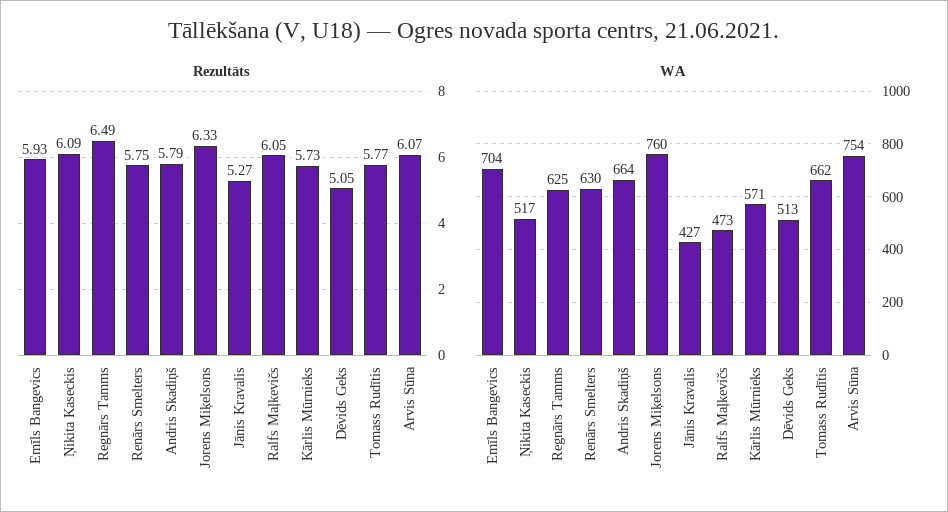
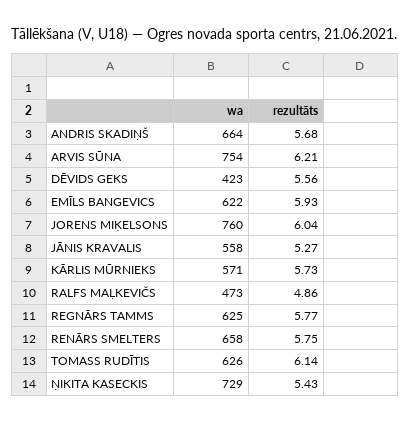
  {
    "Rezultāts": {
      "Emīls Bangevics": 5.93,
-     "Ņikita Kaseckis": 6.09,
+     "Ņikita Kaseckis": 5.43,
-     "Regnārs Tamms": 6.49,
+     "Regnārs Tamms": 5.77,
      "Renārs Smelters": 5.75,
-     "Andris Skadiņš": 5.79,
+     "Andris Skadiņš": 5.68,
-     "Jorens Miķelsons": 6.33,
+     "Jorens Miķelsons": 6.04,
      "Jānis Kravalis": 5.27,
-     "Ralfs Maļkevičs": 6.05,
+     "Ralfs Maļkevičs": 4.86,
      "Kārlis Mūrnieks": 5.73,
-     "Dēvids Geks": 5.05,
+     "Dēvids Geks": 5.56,
-     "Tomass Rudītis": 5.77,
+     "Tomass Rudītis": 6.14,
-     "Arvis Sūna": 6.07
+     "Arvis Sūna": 6.21
    },
    "WA": {
-     "Emīls Bangevics": 704,
+     "Emīls Bangevics": 622,
-     "Ņikita Kaseckis": 517,
+     "Ņikita Kaseckis": 729,
      "Regnārs Tamms": 625,
-     "Renārs Smelters": 630,
+     "Renārs Smelters": 658,
      "Andris Skadiņš": 664,
      "Jorens Miķelsons": 760,
-     "Jānis Kravalis": 427,
+     "Jānis Kravalis": 558,
      "Ralfs Maļkevičs": 473,
      "Kārlis Mūrnieks": 571,
-     "Dēvids Geks": 513,
+     "Dēvids Geks": 423,
-     "Tomass Rudītis": 662,
+     "Tomass Rudītis": 626,
      "Arvis Sūna": 754
    }
  }

